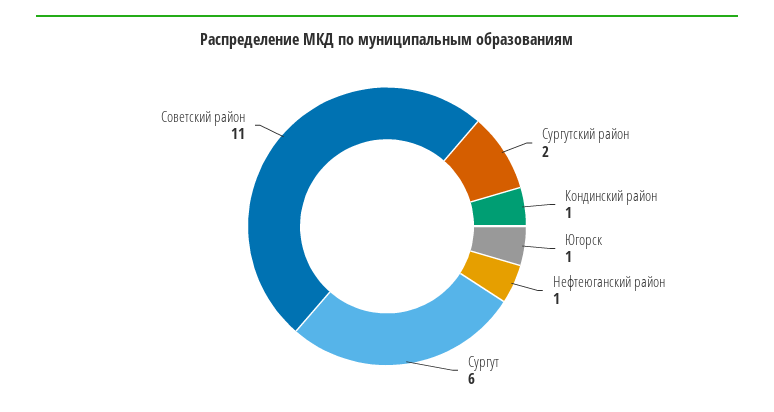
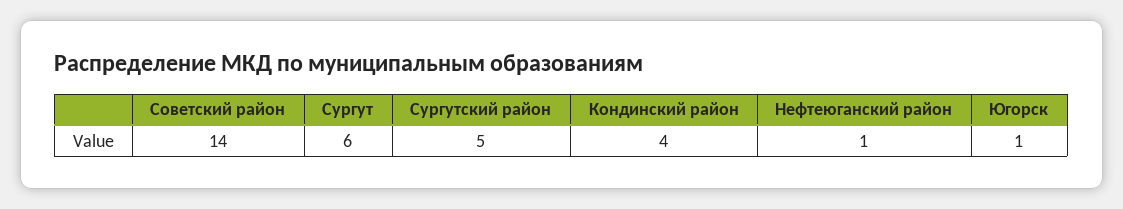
  {
-   "Сургутский район": 2,
+   "Сургутский район": 5,
-   "Кондинский район": 1,
+   "Кондинский район": 4,
    "Югорск": 1,
    "Нефтеюганский район": 1,
    "Сургут": 6,
-   "Советский район": 11
+   "Советский район": 14
  }

